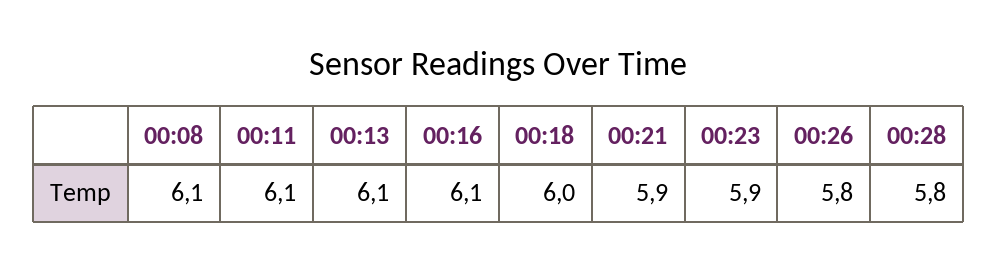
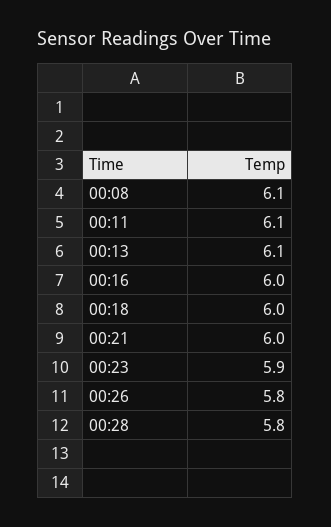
  {
    "00:08": 6.1,
    "00:11": 6.1,
    "00:13": 6.1,
-   "00:16": 6.1,
+   "00:16": 6,
    "00:18": 6,
-   "00:21": 5.9,
+   "00:21": 6,
    "00:23": 5.9,
    "00:26": 5.8,
    "00:28": 5.8
  }

